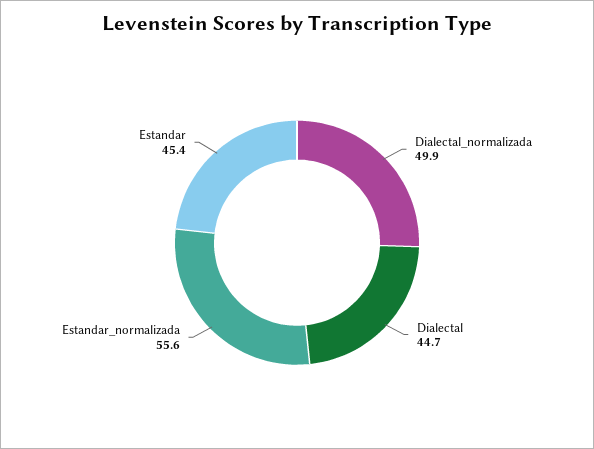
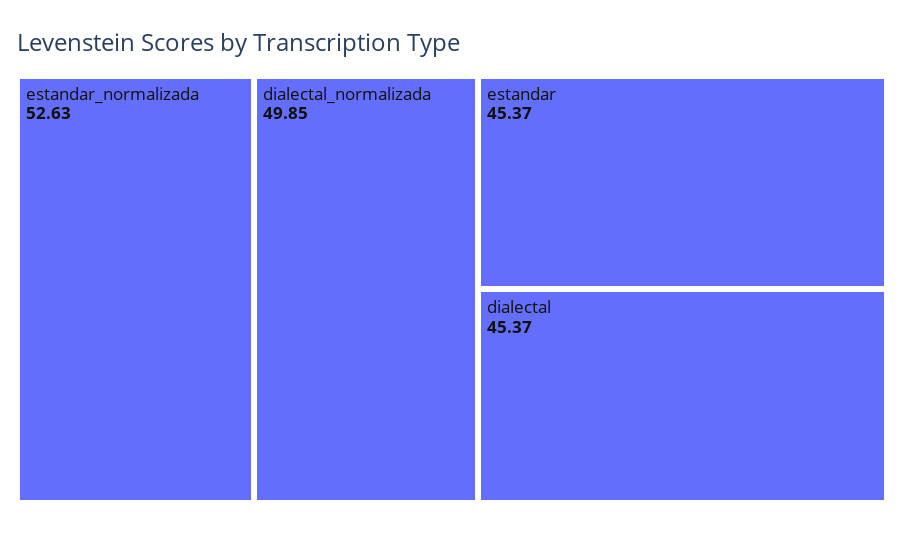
  {
    "Dialectal_normalizada": 49.85,
-   "Dialectal": 44.7,
+   "Dialectal": 45.37,
-   "Estandar_normalizada": 55.6,
+   "Estandar_normalizada": 52.63,
    "Estandar": 45.37
  }

